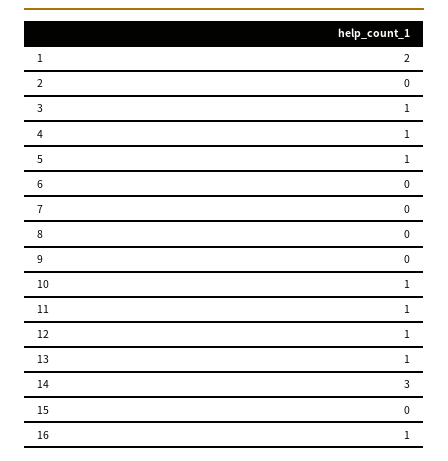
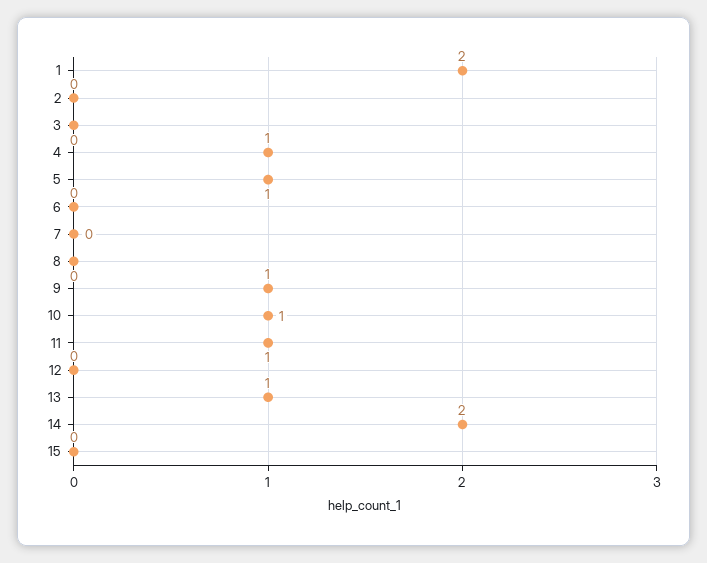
  {
    "1": 2,
    "2": 0,
-   "3": 1,
+   "3": 0,
    "4": 1,
    "5": 1,
    "6": 0,
    "7": 0,
    "8": 0,
-   "9": 0,
+   "9": 1,
    "10": 1,
    "11": 1,
-   "12": 1,
+   "12": 0,
    "13": 1,
-   "14": 3,
+   "14": 2,
-   "15": 0,
+   "15": 0
-   "16": 1
  }

